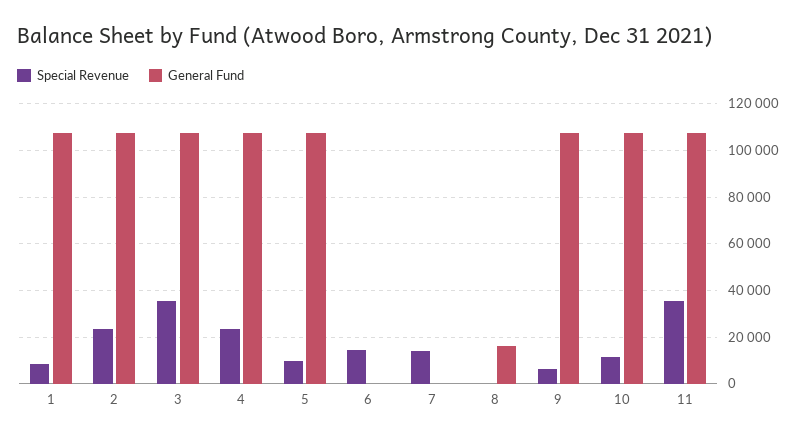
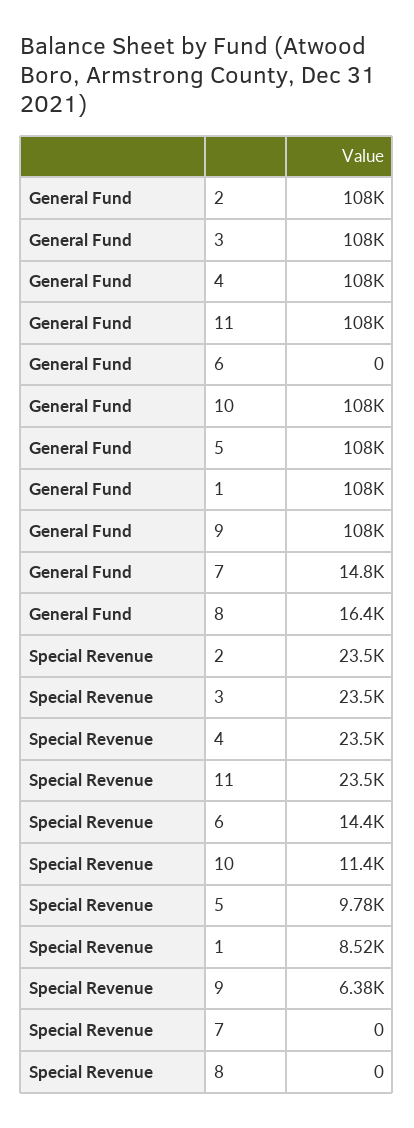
  {
    "Special Revenue": {
      "1": 8520,
      "2": 23500,
-     "3": 35000,
+     "3": 23500,
      "4": 23500,
      "5": 9780,
      "6": 14400,
-     "7": 15000,
+     "7": 0,
      "8": 0,
      "9": 6380,
      "10": 11400,
-     "11": 35000
+     "11": 23500
    },
    "General Fund": {
      "1": 108000,
      "2": 108000,
      "3": 108000,
      "4": 108000,
      "5": 108000,
      "6": 0,
-     "7": 0,
+     "7": 14800,
      "8": 16400,
      "9": 108000,
      "10": 108000,
      "11": 108000
    }
  }

